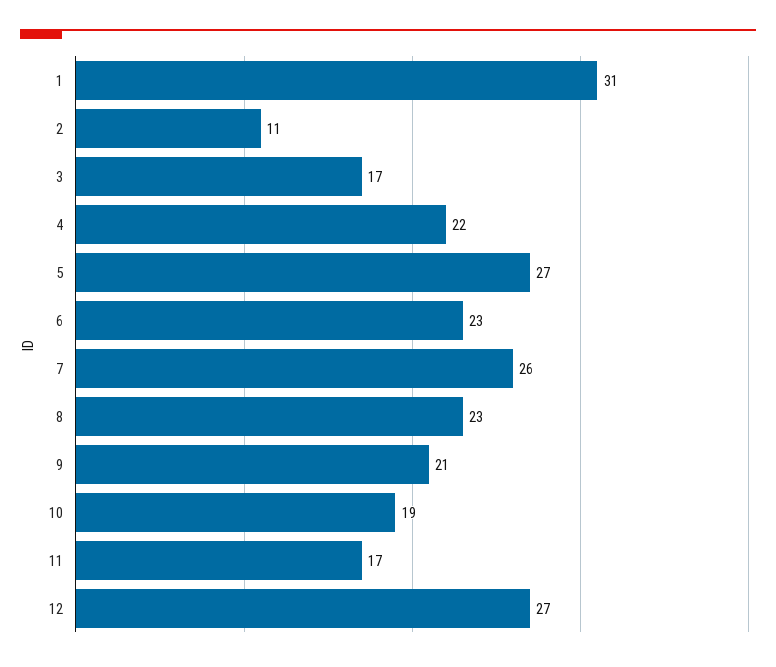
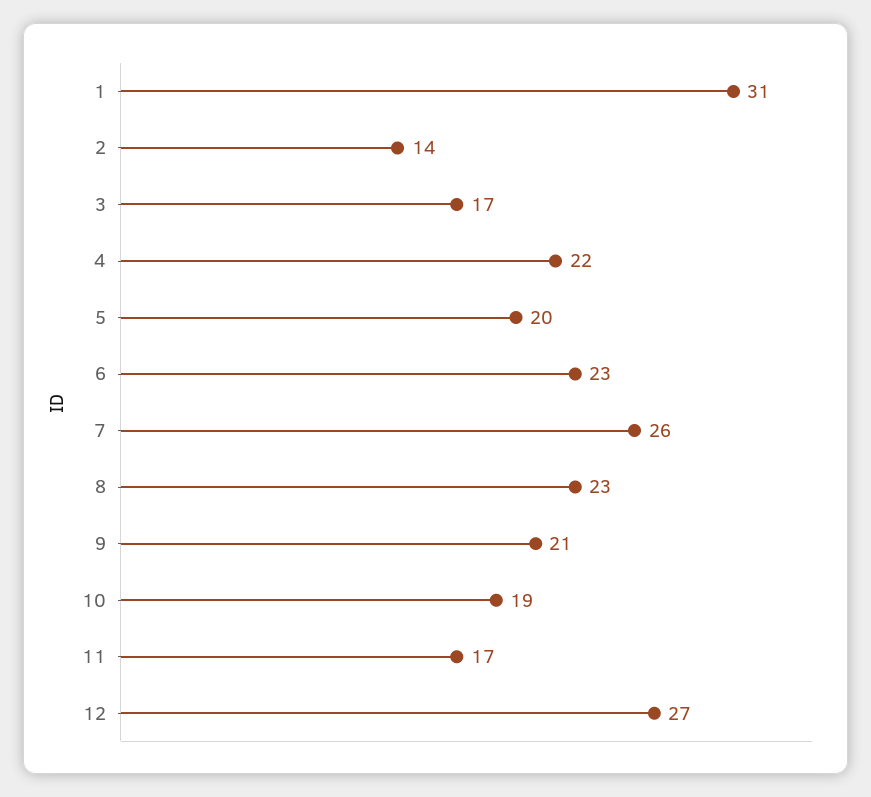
  {
    "1": 31,
-   "2": 11,
+   "2": 14,
    "3": 17,
    "4": 22,
-   "5": 27,
+   "5": 20,
    "6": 23,
    "7": 26,
    "8": 23,
    "9": 21,
    "10": 19,
    "11": 17,
    "12": 27
  }

